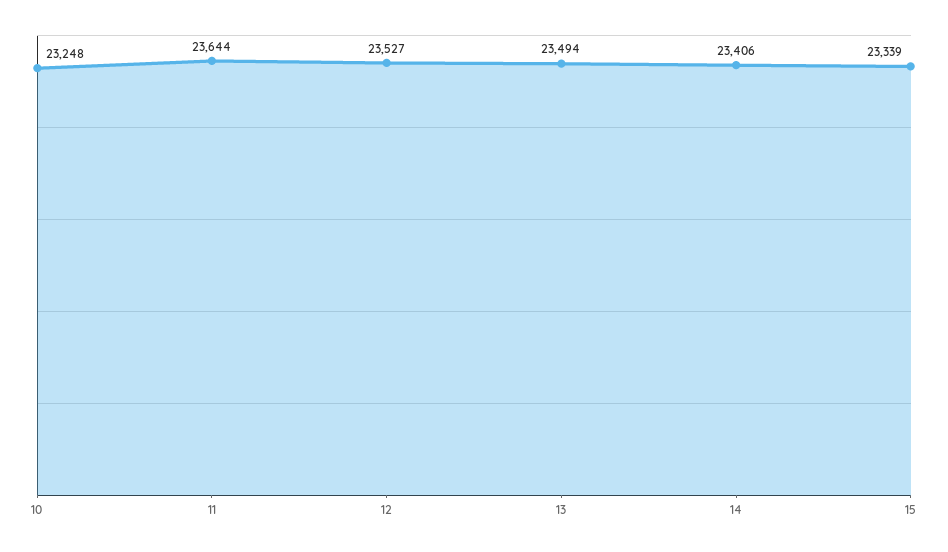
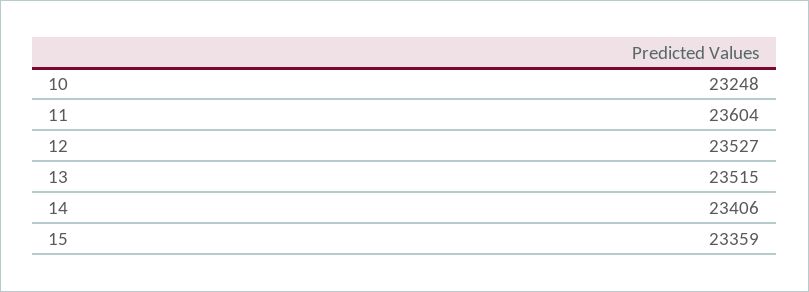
  {
    "10": 23248,
-   "11": 23644,
+   "11": 23604,
    "12": 23527,
-   "13": 23494,
+   "13": 23515,
    "14": 23406,
-   "15": 23339
+   "15": 23359
  }

